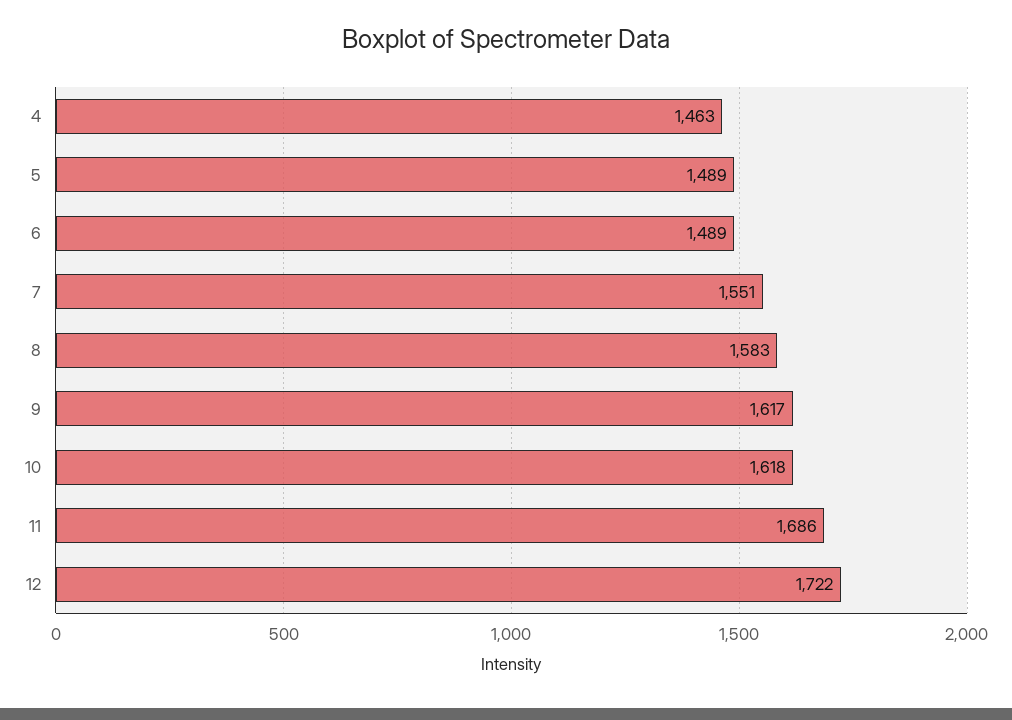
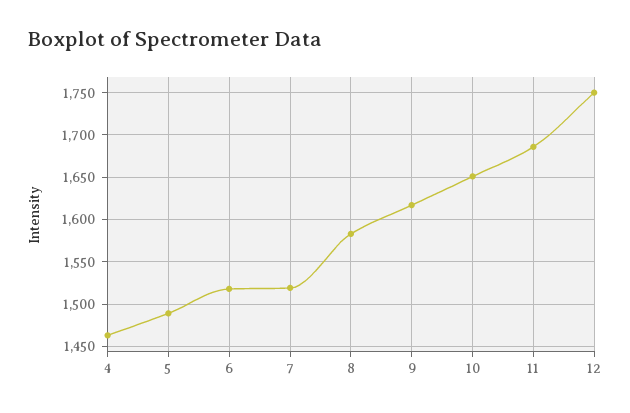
  {
    "4": 1463,
    "5": 1489,
-   "6": 1489,
+   "6": 1520,
-   "7": 1551,
+   "7": 1520,
    "8": 1583,
    "9": 1617,
-   "10": 1618,
+   "10": 1650,
    "11": 1686,
-   "12": 1722
+   "12": 1750
  }

